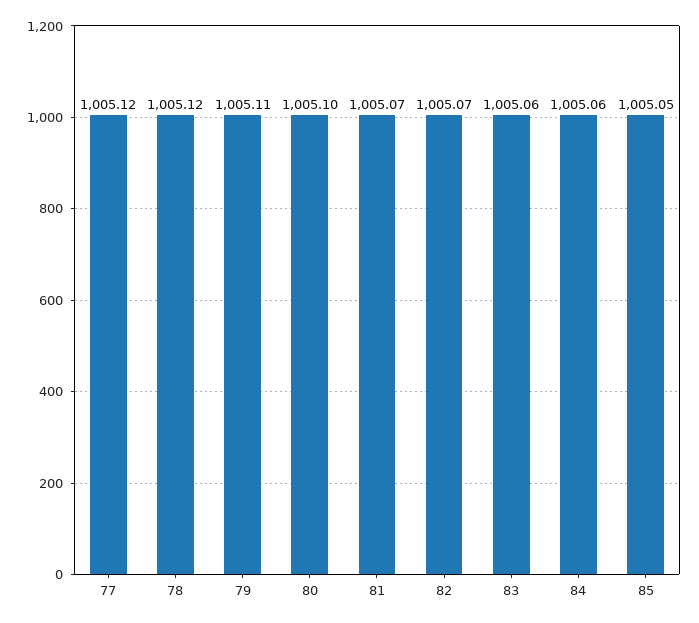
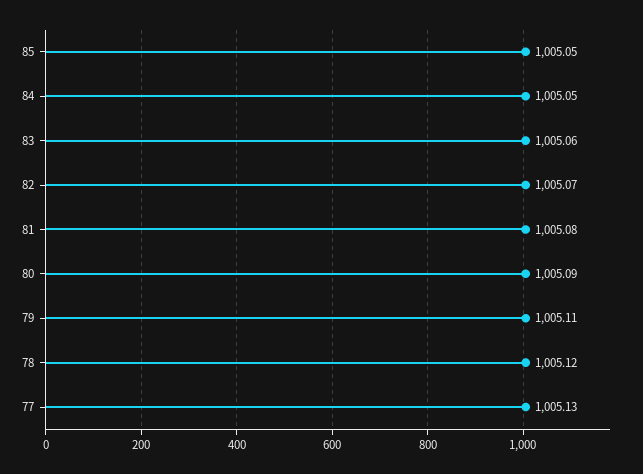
  {
-   "77": 1005.12,
+   "77": 1005.13,
    "78": 1005.12,
    "79": 1005.11,
-   "80": 1005.1,
+   "80": 1005.09,
-   "81": 1005.07,
+   "81": 1005.08,
    "82": 1005.07,
    "83": 1005.06,
-   "84": 1005.06,
+   "84": 1005.05,
    "85": 1005.05
  }

